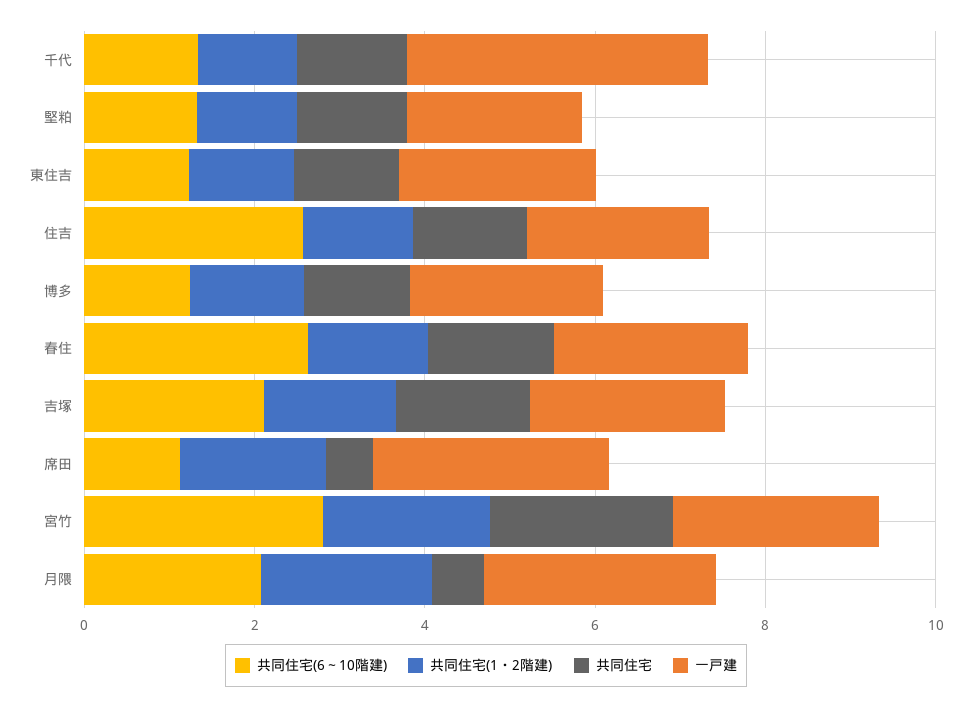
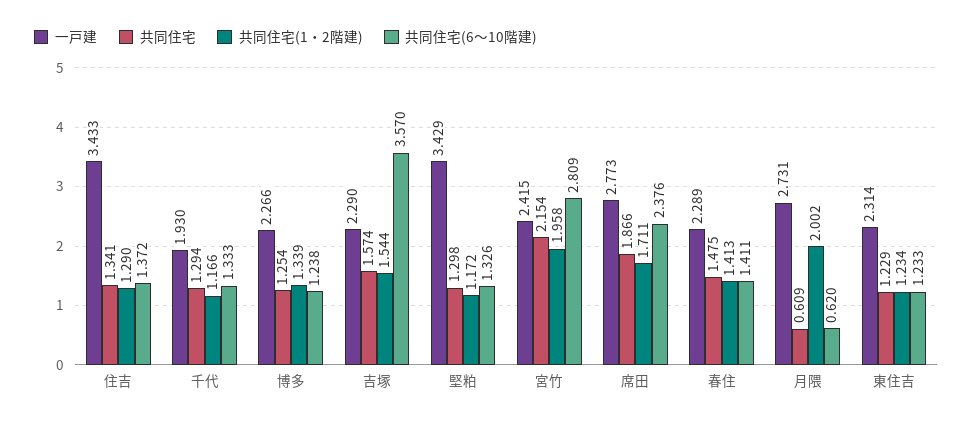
  {
    "共同住宅(6～10階建)": {
      "千代": 1.333,
      "堅粕": 1.326,
      "東住吉": 1.233,
-     "住吉": 2.5,
+     "住吉": 1.372,
      "博多": 1.238,
-     "春住": 2.5,
+     "春住": 1.411,
-     "吉塚": 2,
+     "吉塚": 3.57,
-     "席田": 1,
+     "席田": 2.376,
      "宮竹": 2.809,
-     "月隈": 2
+     "月隈": 0.62
    },
    "共同住宅(1・2階建)": {
      "千代": 1.166,
      "堅粕": 1.172,
      "東住吉": 1.234,
      "住吉": 1.29,
      "博多": 1.339,
      "春住": 1.413,
      "吉塚": 1.544,
      "席田": 1.711,
      "宮竹": 1.958,
      "月隈": 2.002
    },
    "共同住宅": {
      "千代": 1.294,
      "堅粕": 1.298,
      "東住吉": 1.229,
      "住吉": 1.341,
      "博多": 1.254,
      "春住": 1.475,
      "吉塚": 1.574,
-     "席田": 0.5,
+     "席田": 1.866,
      "宮竹": 2.154,
      "月隈": 0.609
    },
    "一戸建": {
-     "千代": 3.5,
+     "千代": 1.93,
-     "堅粕": 2,
+     "堅粕": 3.429,
      "東住吉": 2.314,
-     "住吉": 2,
+     "住吉": 3.433,
      "博多": 2.266,
      "春住": 2.289,
      "吉塚": 2.29,
      "席田": 2.773,
      "宮竹": 2.415,
      "月隈": 2.731
    }
  }

